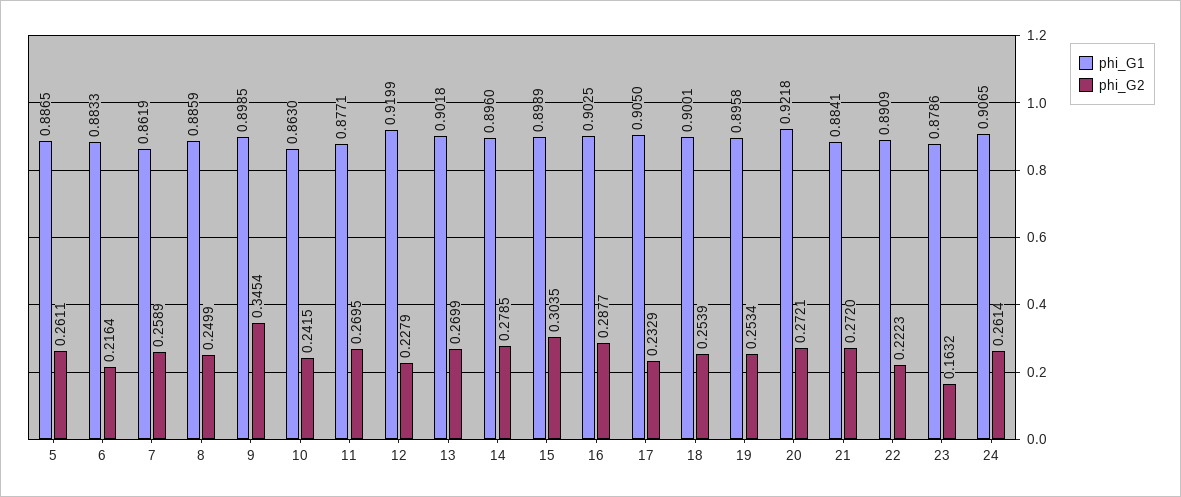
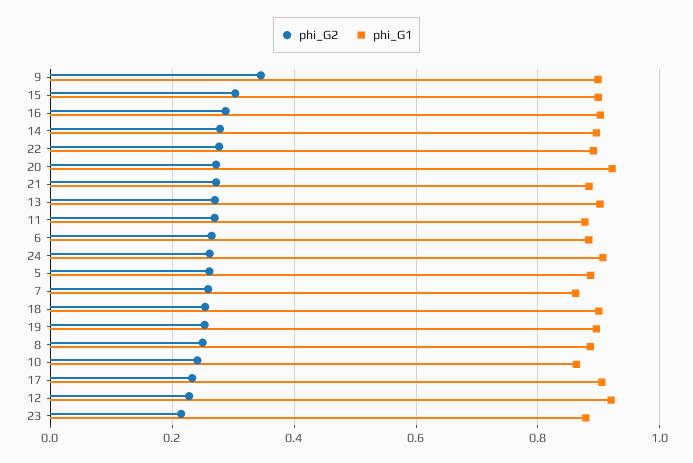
  {
    "phi_G1": {
      "5": 0.8865,
      "6": 0.8833,
      "7": 0.8619,
      "8": 0.8859,
      "9": 0.8985,
      "10": 0.863,
      "11": 0.8771,
      "12": 0.9199,
      "13": 0.9018,
      "14": 0.896,
      "15": 0.8989,
      "16": 0.9025,
      "17": 0.905,
      "18": 0.9001,
      "19": 0.8958,
      "20": 0.9218,
      "21": 0.8841,
      "22": 0.8909,
      "23": 0.8786,
      "24": 0.9065
    },
    "phi_G2": {
      "5": 0.2611,
-     "6": 0.2164,
+     "6": 0.26,
      "7": 0.2589,
      "8": 0.2499,
      "9": 0.3454,
      "10": 0.2415,
      "11": 0.2695,
      "12": 0.2279,
      "13": 0.2699,
      "14": 0.2785,
      "15": 0.3035,
      "16": 0.2877,
      "17": 0.2329,
      "18": 0.2539,
      "19": 0.2534,
      "20": 0.2721,
      "21": 0.272,
-     "22": 0.2223,
+     "22": 0.28,
-     "23": 0.1632,
+     "23": 0.22,
      "24": 0.2614
    }
  }

